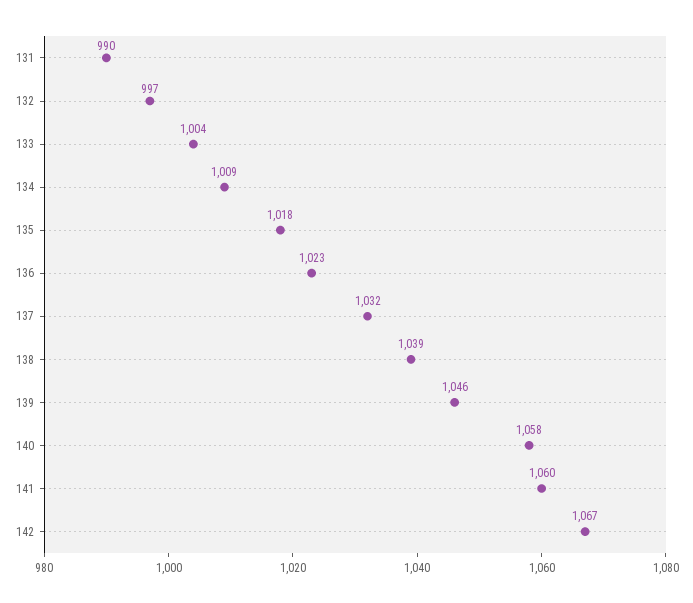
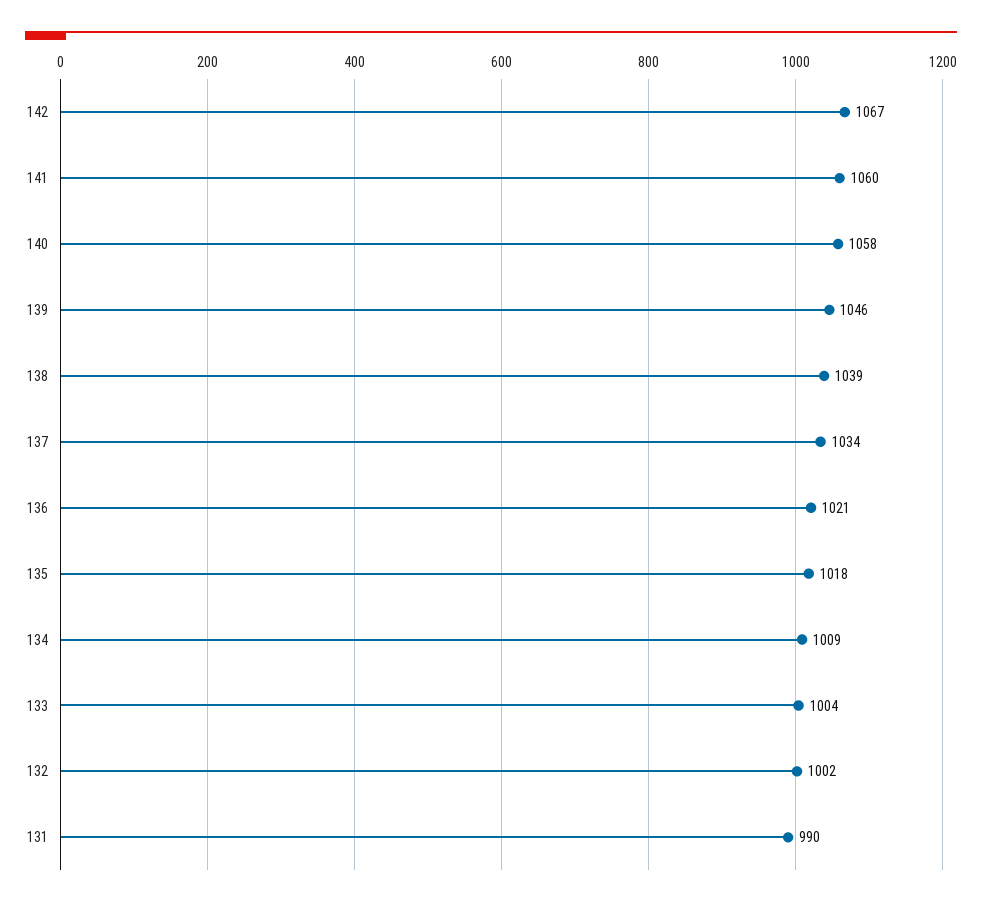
  {
    "131": 990,
-   "132": 997,
+   "132": 1002,
    "133": 1004,
    "134": 1009,
    "135": 1018,
-   "136": 1023,
+   "136": 1021,
-   "137": 1032,
+   "137": 1034,
    "138": 1039,
    "139": 1046,
    "140": 1058,
    "141": 1060,
    "142": 1067
  }

